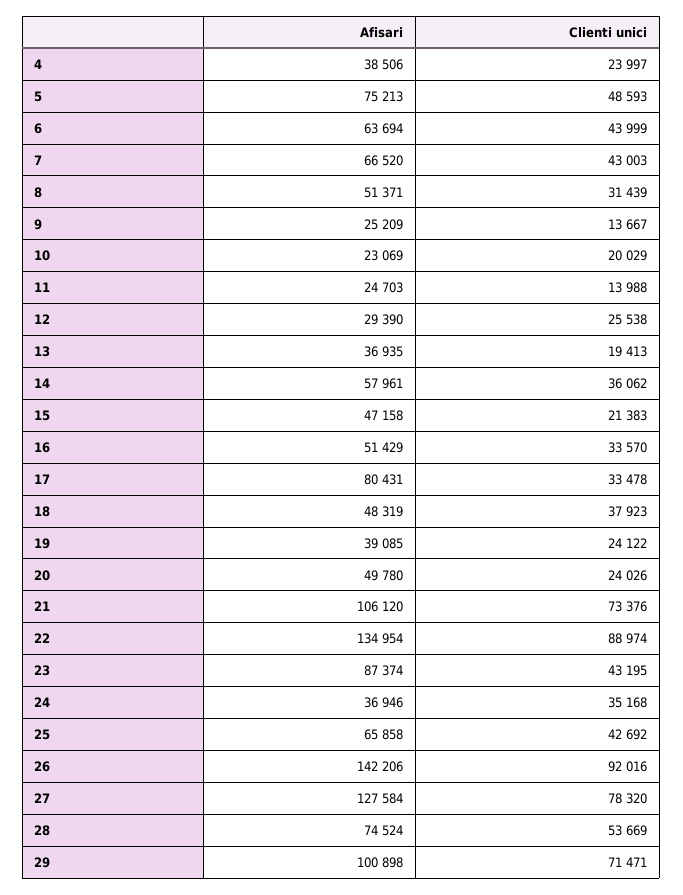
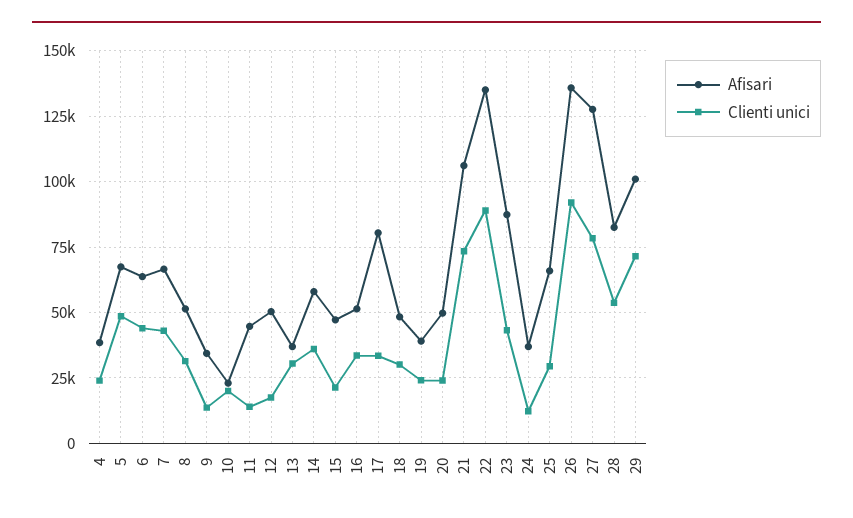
  {
    "Afisari": {
      "4": 38506,
-     "5": 75213,
+     "5": 67500,
      "6": 63694,
      "7": 66520,
      "8": 51371,
-     "9": 25209,
+     "9": 35000,
      "10": 23069,
-     "11": 24703,
+     "11": 45000,
-     "12": 29390,
+     "12": 50000,
      "13": 36935,
      "14": 57961,
      "15": 47158,
      "16": 51429,
      "17": 80431,
      "18": 48319,
      "19": 39085,
      "20": 49780,
      "21": 106120,
      "22": 134954,
      "23": 87374,
      "24": 36946,
      "25": 65858,
-     "26": 142206,
+     "26": 135000,
      "27": 127584,
-     "28": 74524,
+     "28": 82500,
      "29": 100898
    },
    "Clienti unici": {
      "4": 23997,
      "5": 48593,
      "6": 43999,
      "7": 43003,
      "8": 31439,
      "9": 13667,
      "10": 20029,
      "11": 13988,
-     "12": 25538,
+     "12": 17500,
-     "13": 19413,
+     "13": 30000,
      "14": 36062,
      "15": 21383,
      "16": 33570,
      "17": 33478,
-     "18": 37923,
+     "18": 30000,
      "19": 24122,
      "20": 24026,
      "21": 73376,
      "22": 88974,
      "23": 43195,
-     "24": 35168,
+     "24": 12500,
-     "25": 42692,
+     "25": 30000,
      "26": 92016,
      "27": 78320,
      "28": 53669,
      "29": 71471
    }
  }

